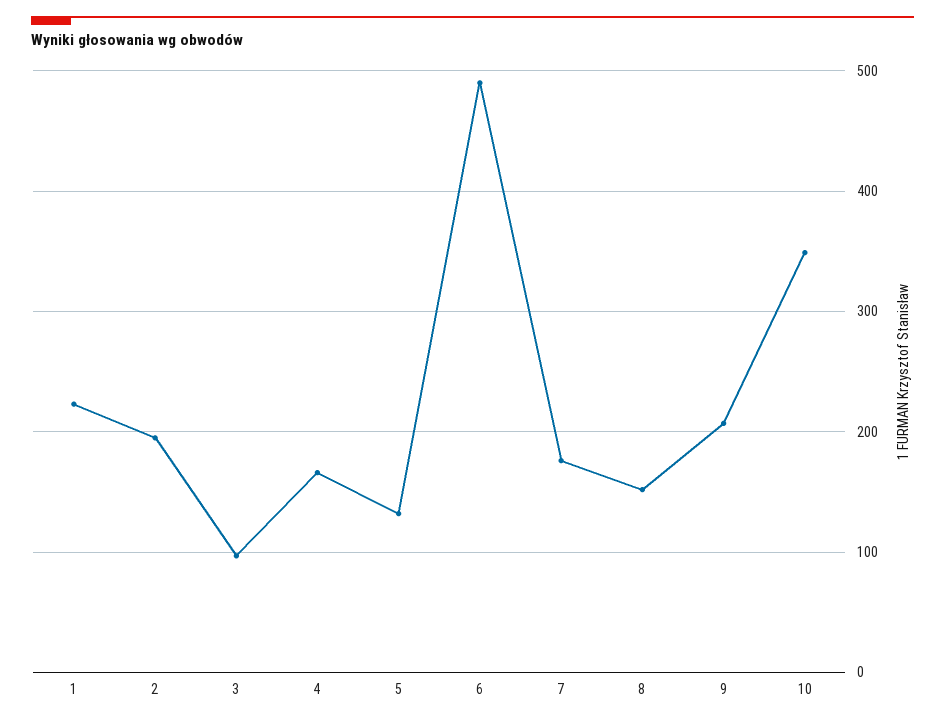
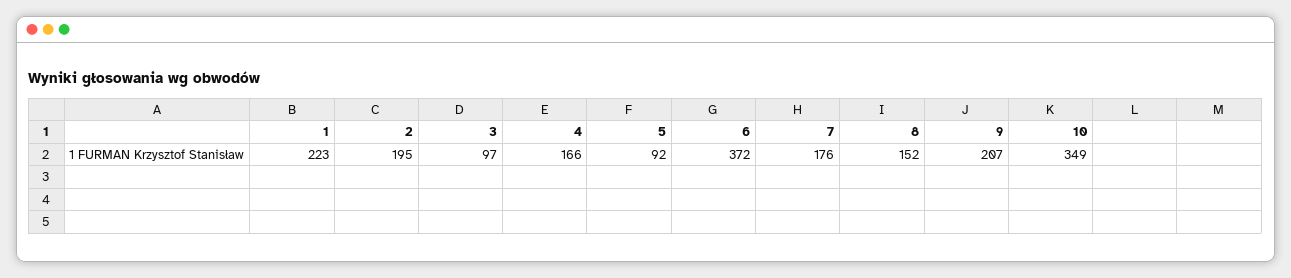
  {
    "1": 223,
    "2": 195,
    "3": 97,
    "4": 166,
-   "5": 130,
+   "5": 92,
-   "6": 490,
+   "6": 372,
    "7": 176,
    "8": 152,
    "9": 207,
    "10": 349
  }

